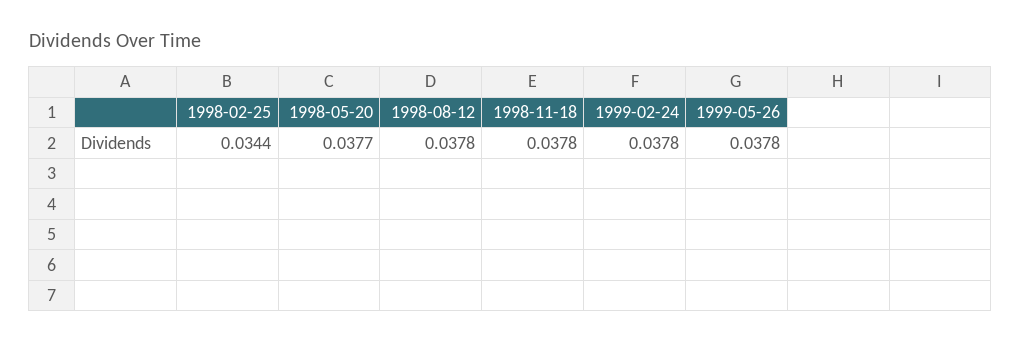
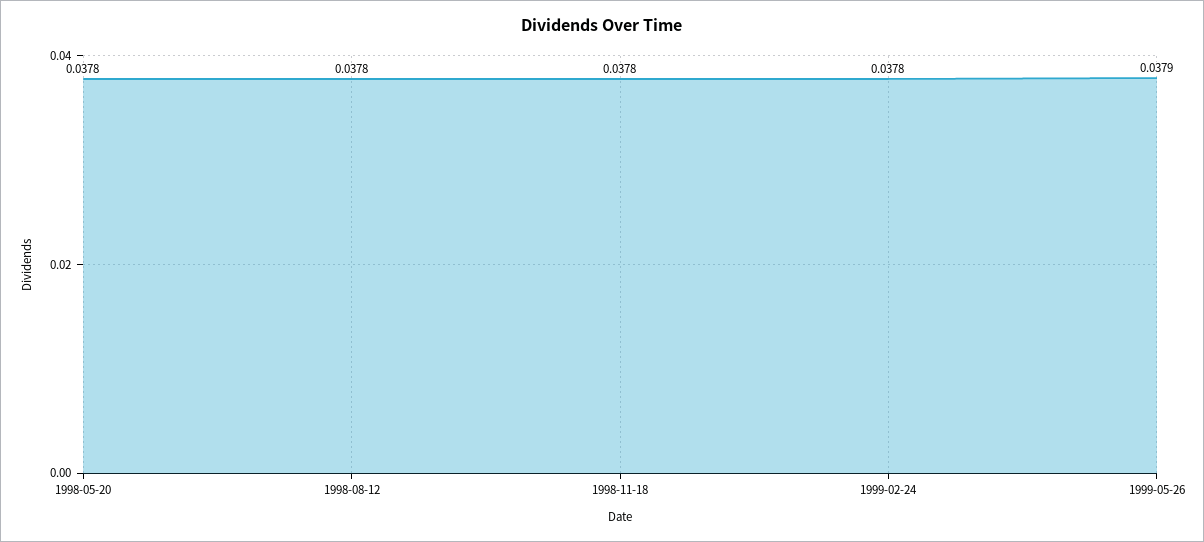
  {
-   "1998-02-25": 0.0344,
-   "1998-05-20": 0.0377,
+   "1998-05-20": 0.0378,
    "1998-08-12": 0.0378,
    "1998-11-18": 0.0378,
    "1999-02-24": 0.0378,
-   "1999-05-26": 0.0378
+   "1999-05-26": 0.0379
  }

